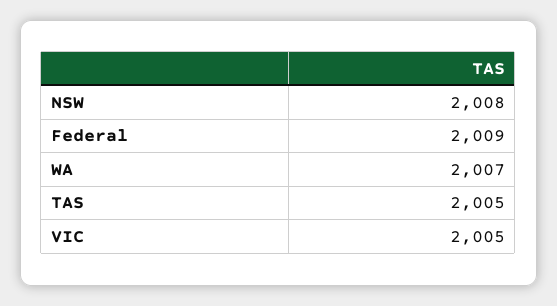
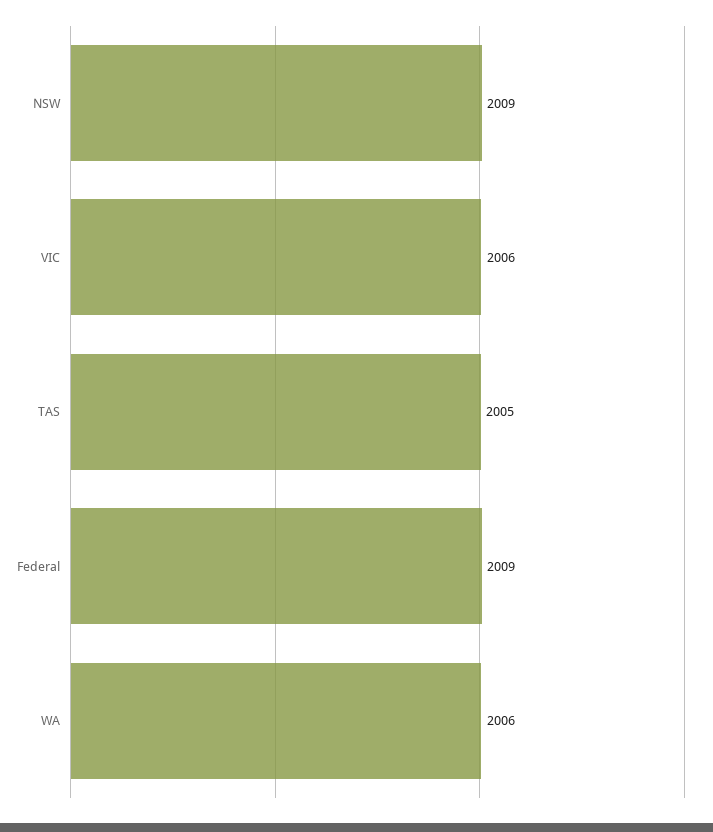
  {
-   "NSW": 2008,
+   "NSW": 2009,
    "Federal": 2009,
-   "WA": 2007,
+   "WA": 2006,
    "TAS": 2005,
-   "VIC": 2005
+   "VIC": 2006
  }

